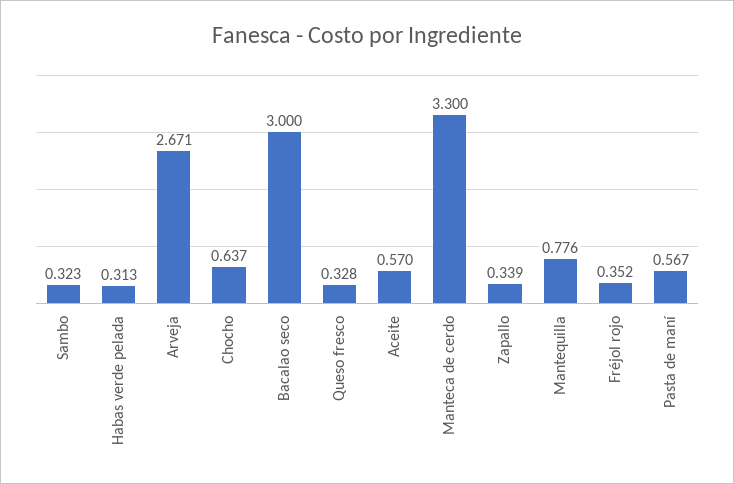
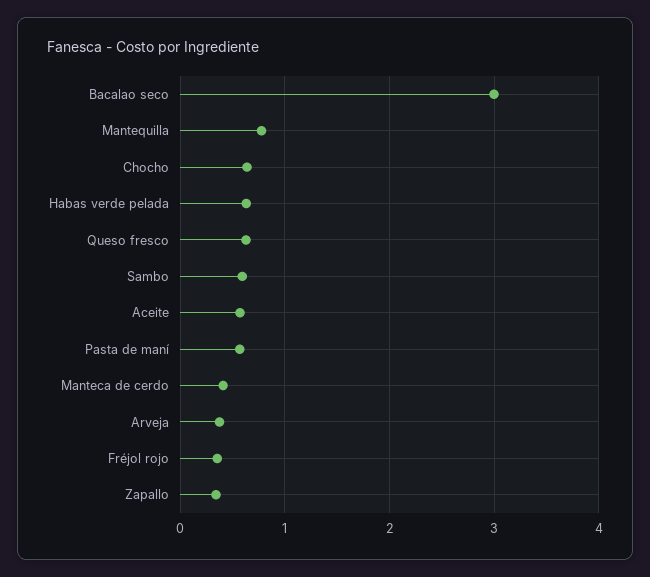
  {
-   "Sambo": 0.323,
+   "Sambo": 0.6,
-   "Habas verde pelada": 0.313,
+   "Habas verde pelada": 0.6,
-   "Arveja": 2.671,
+   "Arveja": 0.4,
    "Chocho": 0.637,
    "Bacalao seco": 3,
-   "Queso fresco": 0.328,
+   "Queso fresco": 0.6,
    "Aceite": 0.57,
-   "Manteca de cerdo": 3.3,
+   "Manteca de cerdo": 0.4,
    "Zapallo": 0.339,
    "Mantequilla": 0.776,
    "Fréjol rojo": 0.352,
    "Pasta de maní": 0.567
  }

